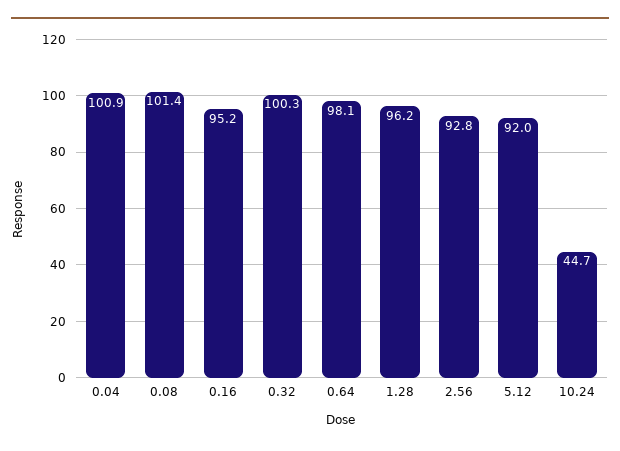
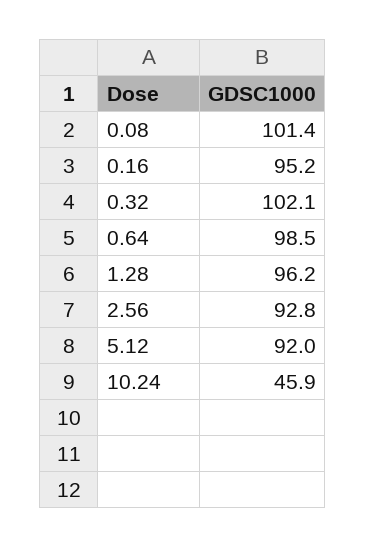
  {
-   "0.04": 100.9,
    "0.08": 101.4,
    "0.16": 95.2,
-   "0.32": 100.3,
+   "0.32": 102.1,
-   "0.64": 98.1,
+   "0.64": 98.5,
    "1.28": 96.2,
    "2.56": 92.8,
    "5.12": 92,
-   "10.24": 44.7
+   "10.24": 45.9
  }

